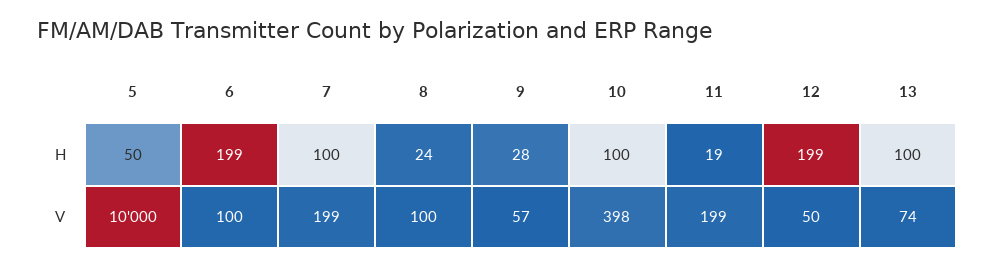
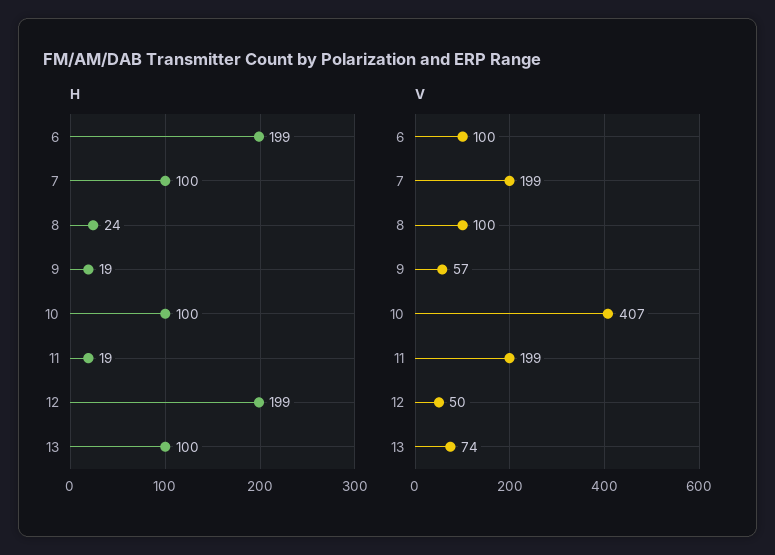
  {
    "H": {
-     "5": 50,
      "6": 199,
      "7": 100,
      "8": 24,
-     "9": 28,
+     "9": 19,
      "10": 100,
      "11": 19,
      "12": 199,
      "13": 100
    },
    "V": {
-     "5": 10000,
      "6": 100,
      "7": 199,
      "8": 100,
      "9": 57,
-     "10": 398,
+     "10": 407,
      "11": 199,
      "12": 50,
      "13": 74
    }
  }

